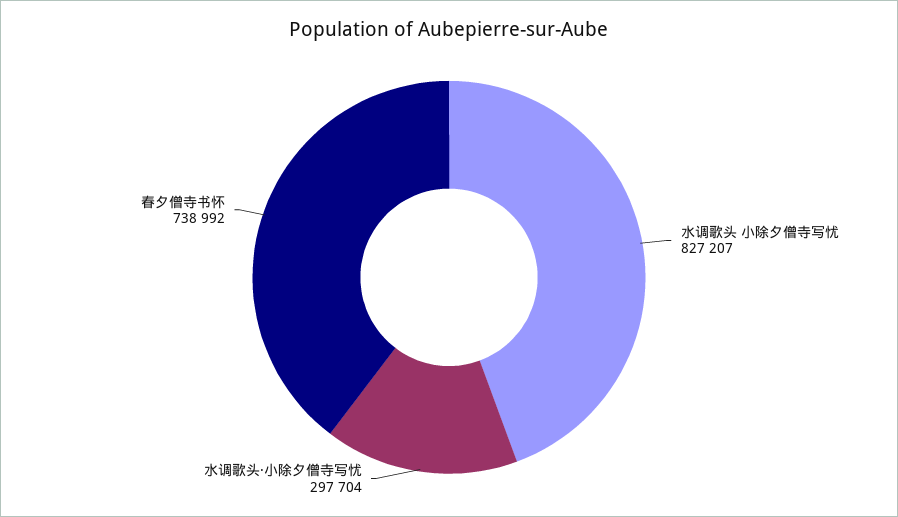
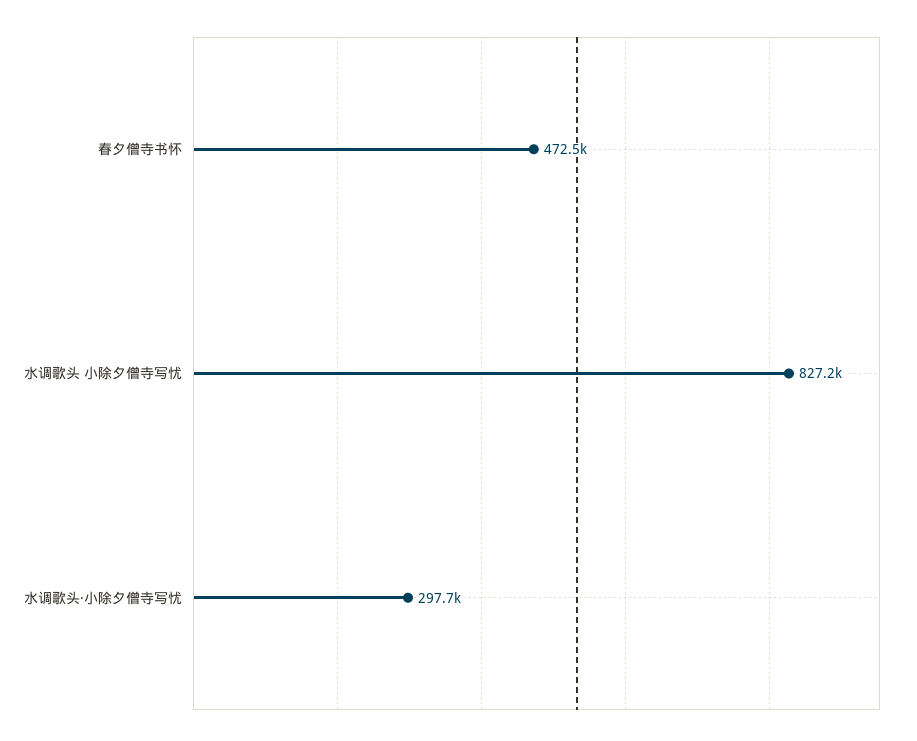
  {
    "水调歌头 小除夕僧寺写忧": 827207,
    "水调歌头·小除夕僧寺写忧": 297704,
-   "春夕僧寺书怀": 738992
+   "春夕僧寺书怀": 472500
  }

